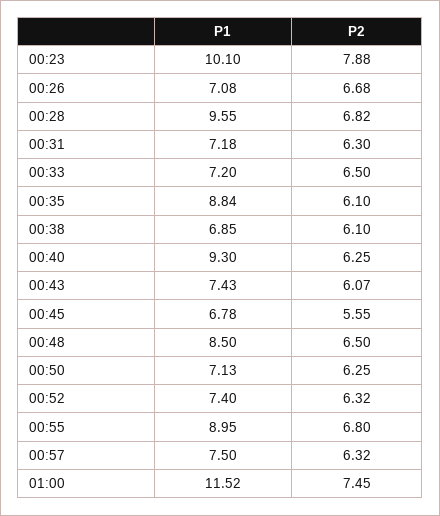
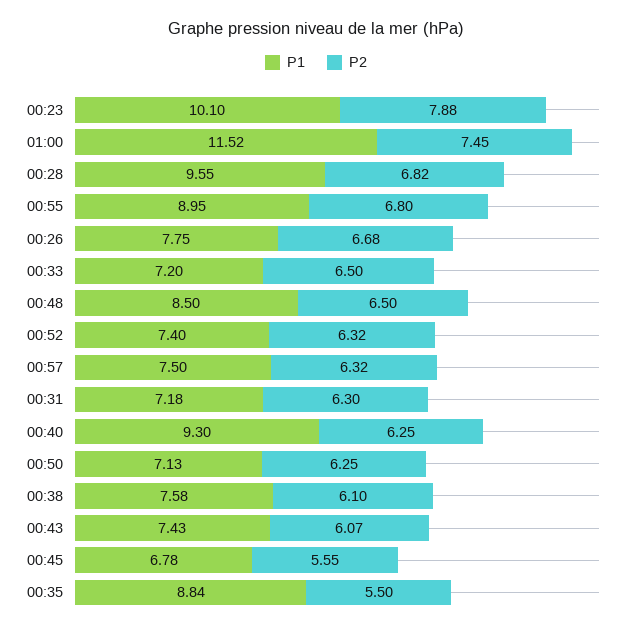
  {
    "P1": {
      "00:23": 10.1,
-     "00:26": 7.08,
+     "00:26": 7.75,
      "00:28": 9.55,
      "00:31": 7.18,
      "00:33": 7.2,
      "00:35": 8.84,
-     "00:38": 6.85,
+     "00:38": 7.58,
      "00:40": 9.3,
      "00:43": 7.43,
      "00:45": 6.78,
      "00:48": 8.5,
      "00:50": 7.13,
      "00:52": 7.4,
      "00:55": 8.95,
      "00:57": 7.5,
      "01:00": 11.52
    },
    "P2": {
      "00:23": 7.88,
      "00:26": 6.68,
      "00:28": 6.82,
      "00:31": 6.3,
      "00:33": 6.5,
-     "00:35": 6.1,
+     "00:35": 5.5,
      "00:38": 6.1,
      "00:40": 6.25,
      "00:43": 6.07,
      "00:45": 5.55,
      "00:48": 6.5,
      "00:50": 6.25,
      "00:52": 6.32,
      "00:55": 6.8,
      "00:57": 6.32,
      "01:00": 7.45
    }
  }

